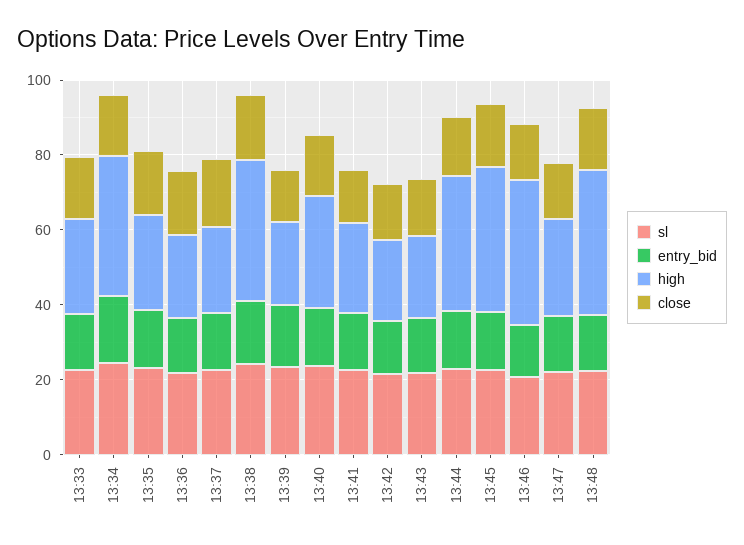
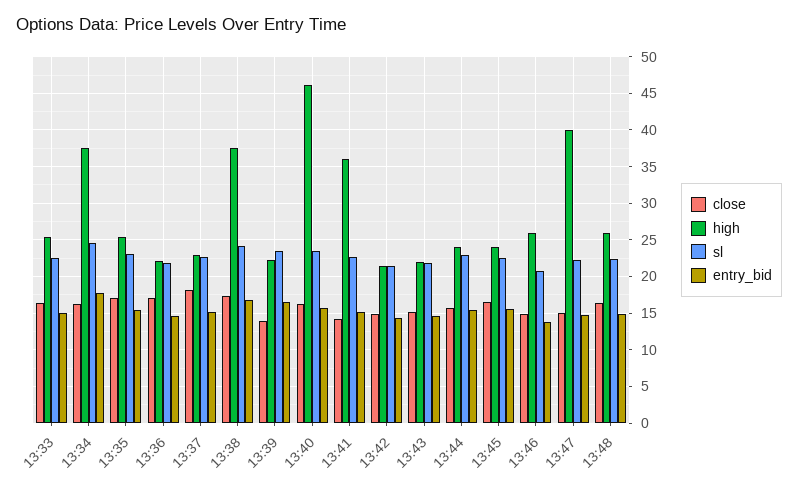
  {
    "sl": {
      "13:33": 23,
      "13:34": 25,
      "13:35": 23,
      "13:36": 22,
      "13:37": 23,
      "13:38": 24,
      "13:39": 23,
      "13:40": 24,
      "13:41": 23,
      "13:42": 21,
      "13:43": 22,
      "13:44": 23,
      "13:45": 23,
      "13:46": 21,
      "13:47": 22,
      "13:48": 22
    },
    "entry_bid": {
      "13:33": 15,
      "13:34": 18,
      "13:35": 15,
      "13:36": 15,
      "13:37": 15,
      "13:38": 17,
      "13:39": 17,
      "13:40": 16,
      "13:41": 15,
      "13:42": 14,
      "13:43": 15,
      "13:44": 15,
      "13:45": 16,
      "13:46": 14,
      "13:47": 15,
      "13:48": 15
    },
    "high": {
      "13:33": 25,
      "13:34": 38,
      "13:35": 25,
      "13:36": 22,
      "13:37": 23,
      "13:38": 38,
      "13:39": 22,
-     "13:40": 30,
+     "13:40": 46,
-     "13:41": 25,
+     "13:41": 36,
      "13:42": 22,
      "13:43": 22,
-     "13:44": 35,
+     "13:44": 24,
-     "13:45": 40,
+     "13:45": 24,
-     "13:46": 40,
+     "13:46": 26,
-     "13:47": 25,
+     "13:47": 40,
-     "13:48": 40
+     "13:48": 26
    },
    "close": {
      "13:33": 16,
      "13:34": 16,
      "13:35": 17,
      "13:36": 17,
      "13:37": 18,
      "13:38": 17,
      "13:39": 14,
      "13:40": 16,
      "13:41": 14,
      "13:42": 15,
      "13:43": 15,
      "13:44": 16,
      "13:45": 17,
      "13:46": 15,
      "13:47": 15,
      "13:48": 16
    }
  }

